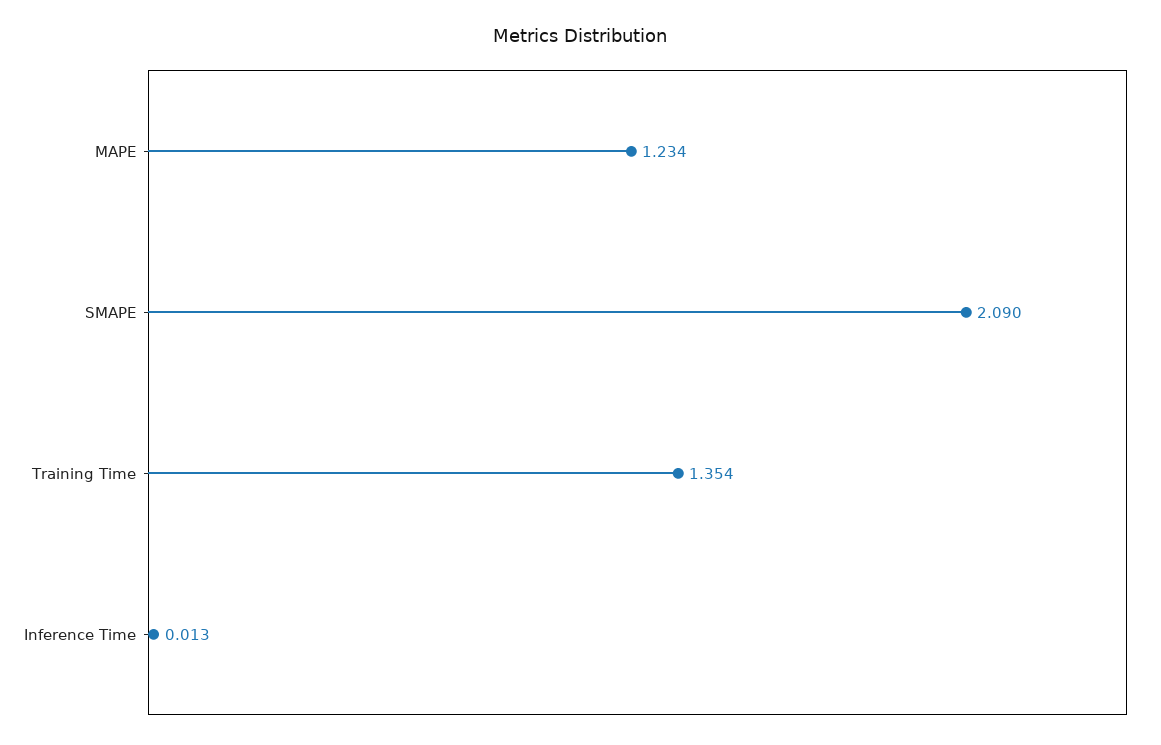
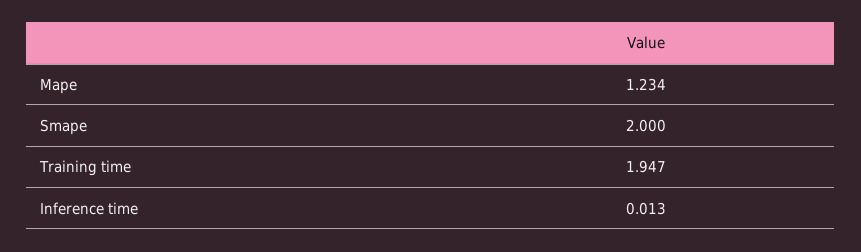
  {
    "MAPE": 1.234,
-   "SMAPE": 2.09,
+   "SMAPE": 2,
-   "Training Time": 1.354,
+   "Training Time": 1.947,
    "Inference Time": 0.013
  }

